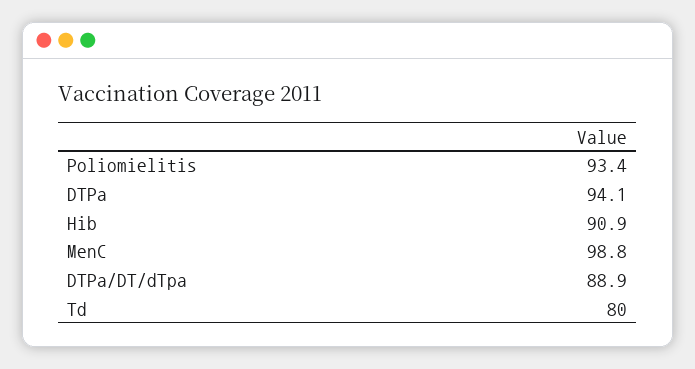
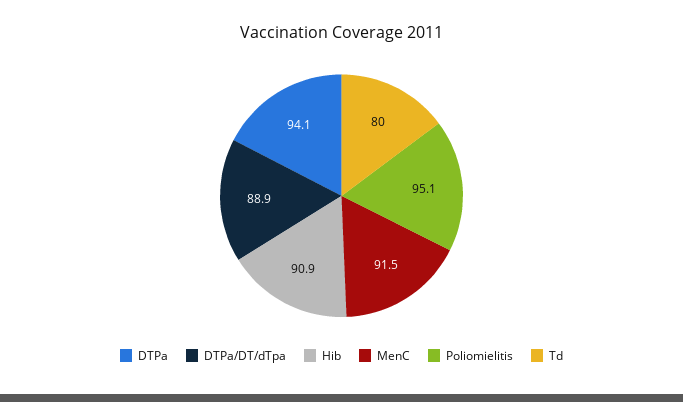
  {
-   "Poliomielitis": 93.4,
+   "Poliomielitis": 95.1,
    "DTPa": 94.1,
    "Hib": 90.9,
-   "MenC": 98.8,
+   "MenC": 91.5,
    "DTPa/DT/dTpa": 88.9,
    "Td": 80
  }

